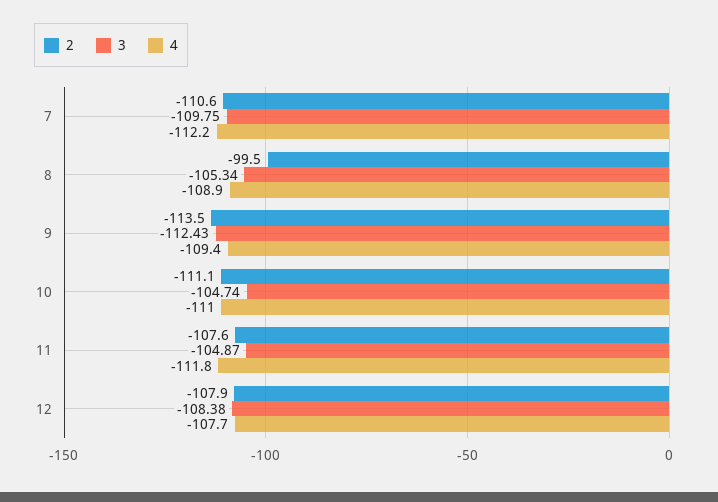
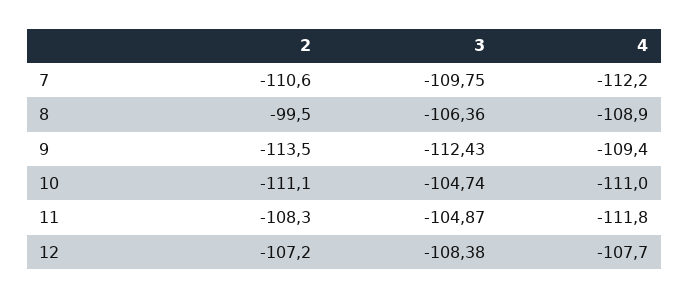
  {
    "2": {
      "7": -110.6,
      "8": -99.5,
      "9": -113.5,
      "10": -111.1,
-     "11": -107.6,
+     "11": -108.3,
-     "12": -107.9
+     "12": -107.2
    },
    "3": {
      "7": -109.75,
-     "8": -105.34,
+     "8": -106.36,
      "9": -112.43,
      "10": -104.74,
      "11": -104.87,
      "12": -108.38
    },
    "4": {
      "7": -112.2,
      "8": -108.9,
      "9": -109.4,
      "10": -111,
      "11": -111.8,
      "12": -107.7
    }
  }

